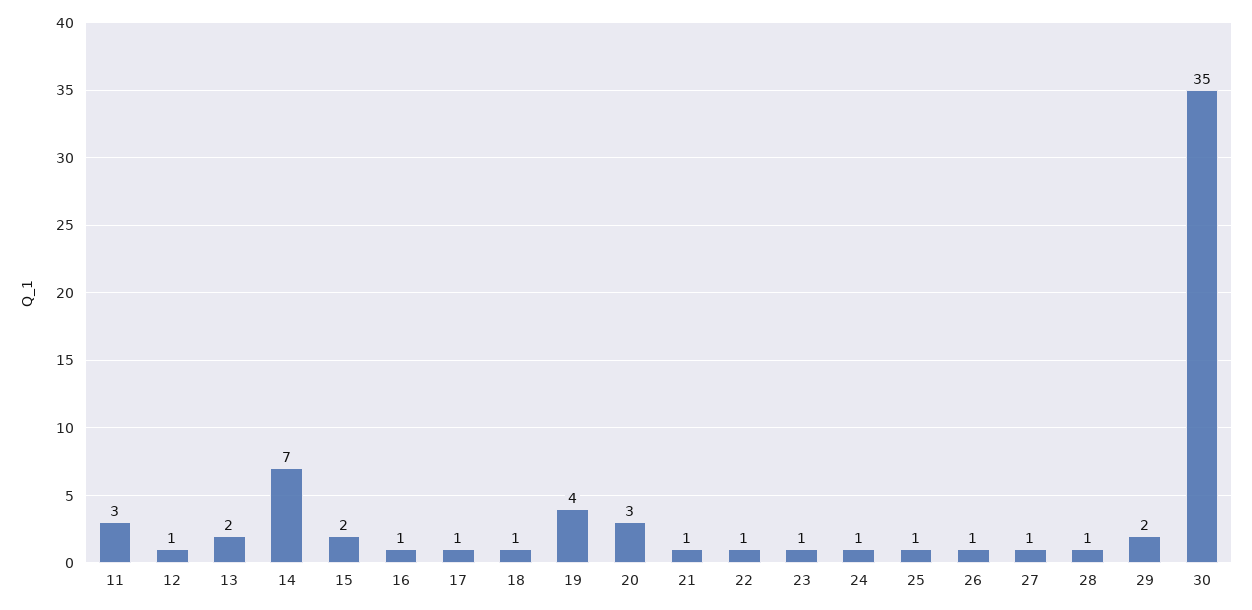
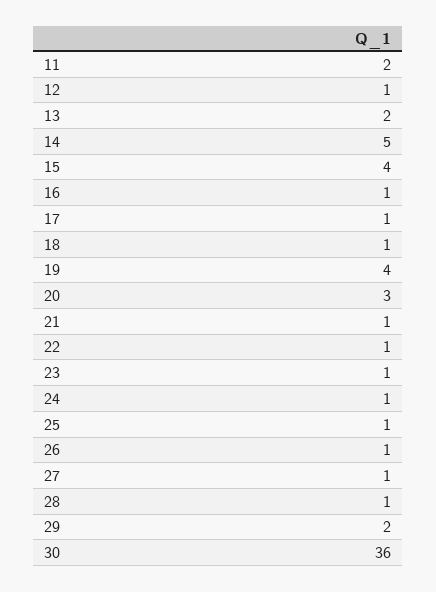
  {
-   "11": 3,
+   "11": 2,
    "12": 1,
    "13": 2,
-   "14": 7,
+   "14": 5,
-   "15": 2,
+   "15": 4,
    "16": 1,
    "17": 1,
    "18": 1,
    "19": 4,
    "20": 3,
    "21": 1,
    "22": 1,
    "23": 1,
    "24": 1,
    "25": 1,
    "26": 1,
    "27": 1,
    "28": 1,
    "29": 2,
-   "30": 35
+   "30": 36
  }

